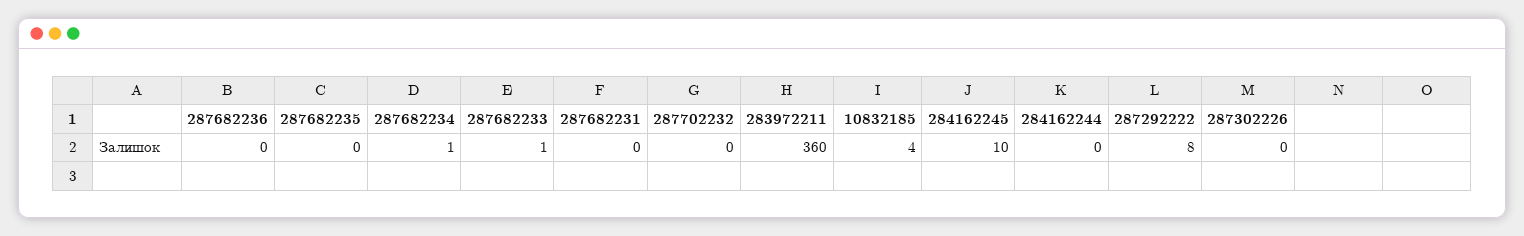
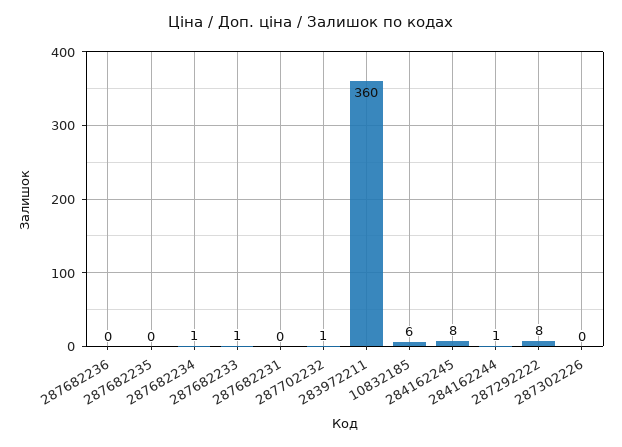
  {
    "287682236": 0,
    "287682235": 0,
    "287682234": 1,
    "287682233": 1,
    "287682231": 0,
-   "287702232": 0,
+   "287702232": 1,
    "283972211": 360,
-   "10832185": 4,
+   "10832185": 6,
-   "284162245": 10,
+   "284162245": 8,
-   "284162244": 0,
+   "284162244": 1,
    "287292222": 8,
    "287302226": 0
  }

